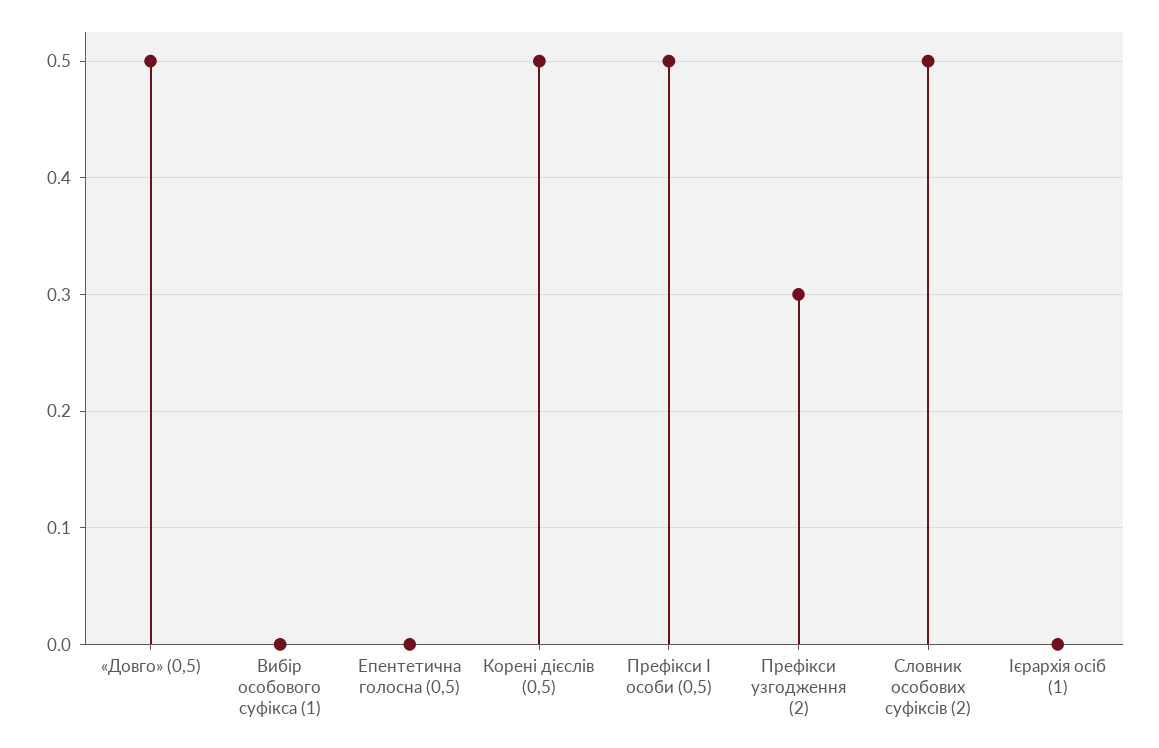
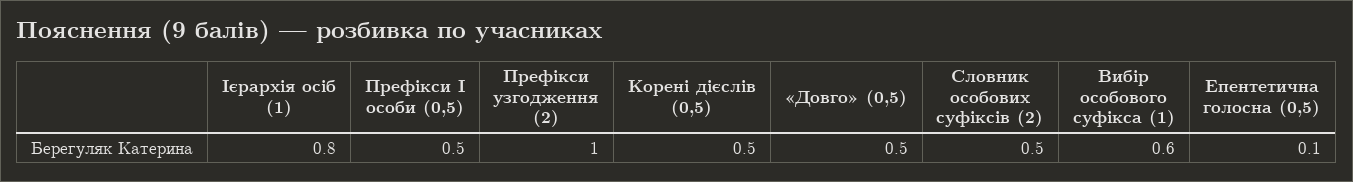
  {
    "«Довго» (0,5)": 0.5,
-   "Вибір особового суфікса (1)": 0,
+   "Вибір особового суфікса (1)": 0.6,
-   "Епентетична голосна (0,5)": 0,
+   "Епентетична голосна (0,5)": 0.1,
    "Корені дієслів (0,5)": 0.5,
    "Префікси I особи (0,5)": 0.5,
-   "Префікси узгодження (2)": 0.3,
+   "Префікси узгодження (2)": 1,
    "Словник особових суфіксів (2)": 0.5,
-   "Ієрархія осіб (1)": 0
+   "Ієрархія осіб (1)": 0.8
  }

